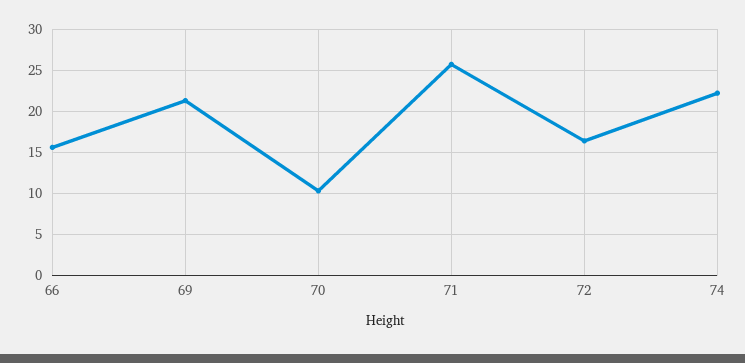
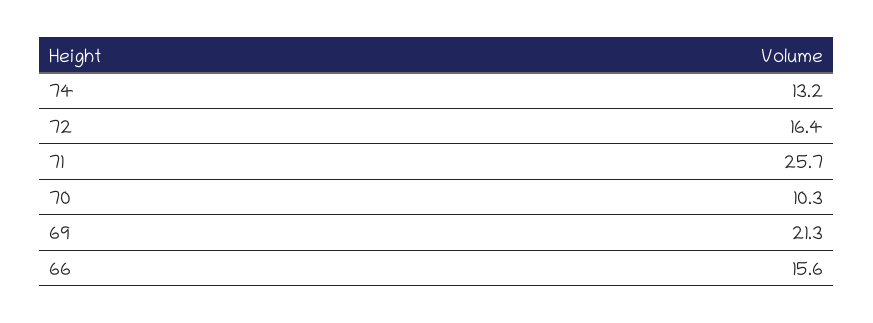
  {
    "66": 15.6,
    "69": 21.3,
    "70": 10.3,
    "71": 25.7,
    "72": 16.4,
-   "74": 22
+   "74": 13.2
  }

